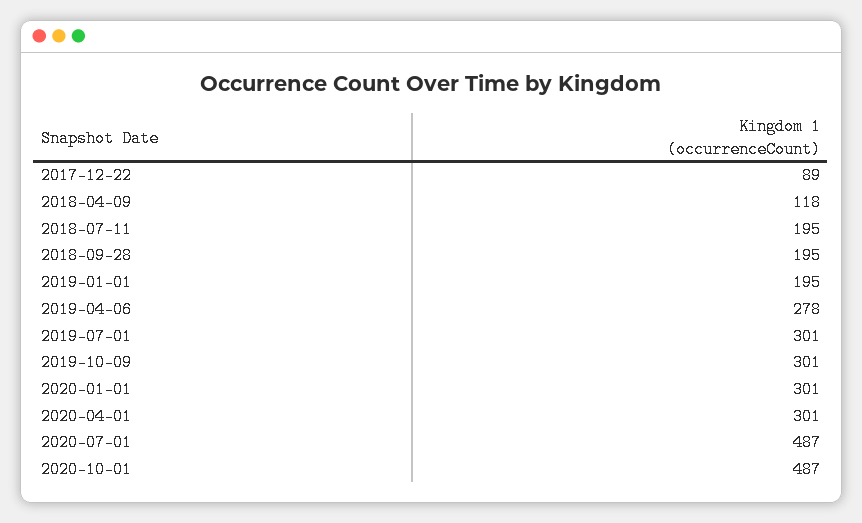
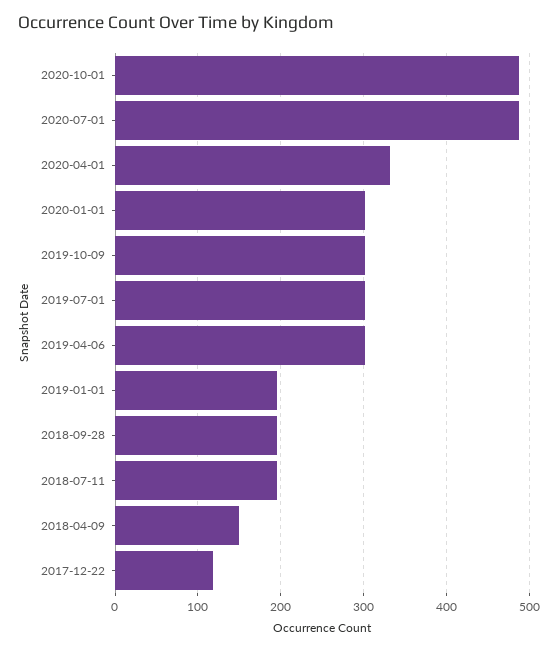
  {
-   "2017-12-22": 89,
+   "2017-12-22": 120,
-   "2018-04-09": 118,
+   "2018-04-09": 150,
    "2018-07-11": 195,
    "2018-09-28": 195,
    "2019-01-01": 195,
-   "2019-04-06": 278,
+   "2019-04-06": 300,
    "2019-07-01": 301,
    "2019-10-09": 301,
    "2020-01-01": 301,
-   "2020-04-01": 301,
+   "2020-04-01": 330,
    "2020-07-01": 487,
    "2020-10-01": 487
  }

